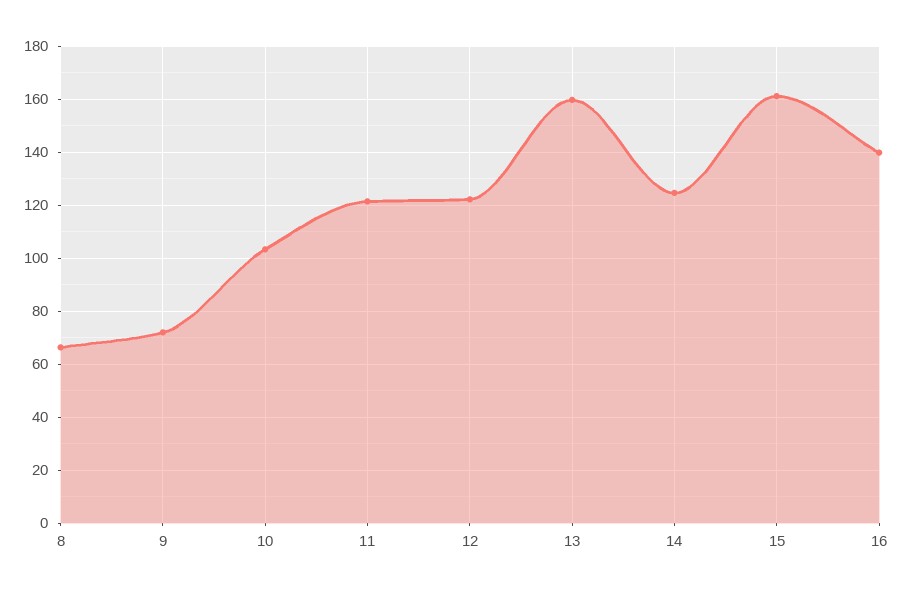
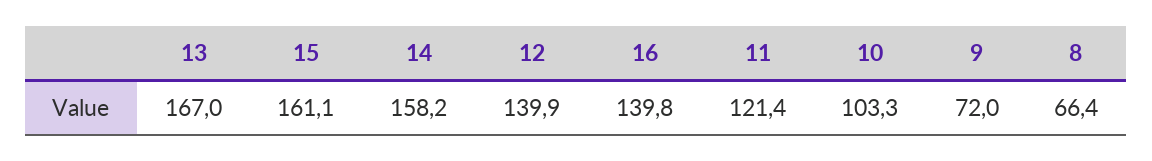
  {
    "8": 66.4,
    "9": 72,
    "10": 103.3,
    "11": 121.4,
-   "12": 122.5,
+   "12": 139.9,
-   "13": 160,
+   "13": 167,
-   "14": 125,
+   "14": 158.2,
    "15": 161.1,
    "16": 139.8
  }

